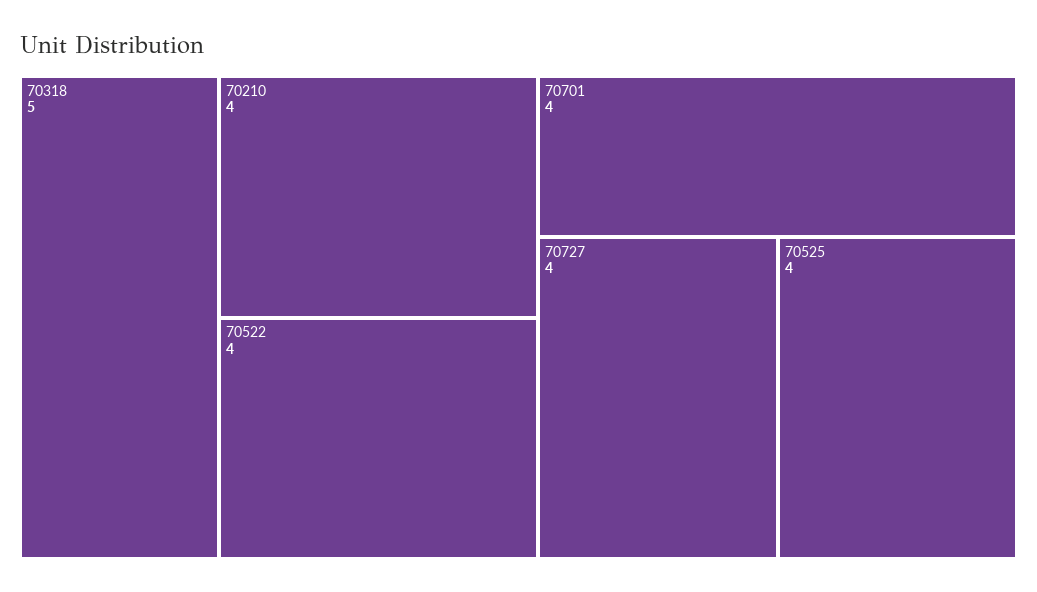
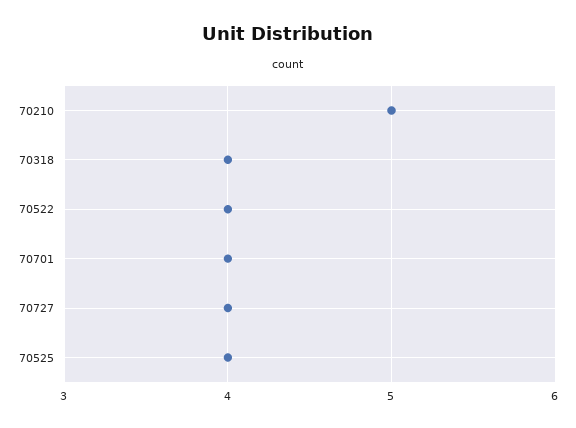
  {
-   "70318": 5,
+   "70318": 4,
-   "70210": 4,
+   "70210": 5,
    "70522": 4,
    "70701": 4,
    "70727": 4,
    "70525": 4
  }

